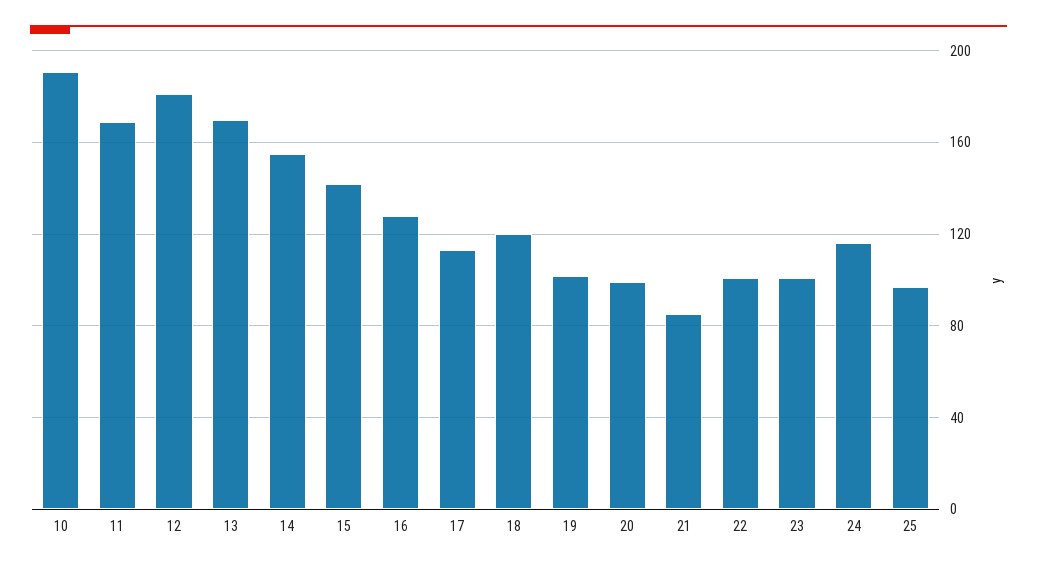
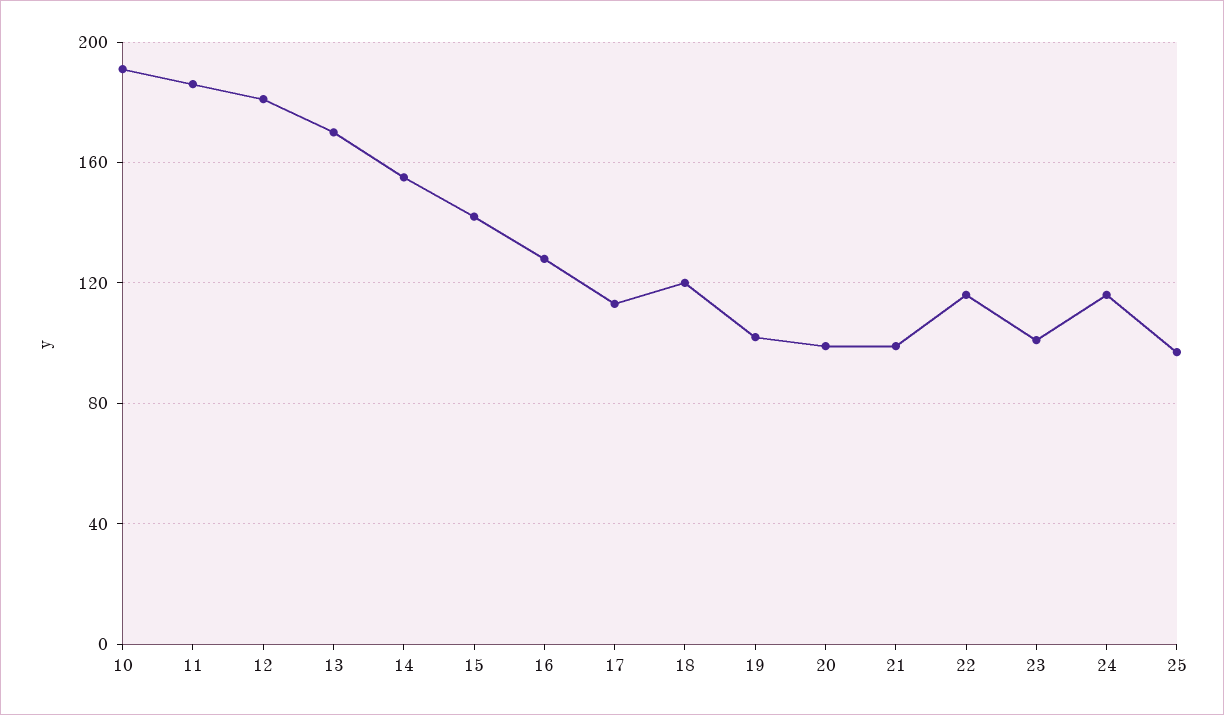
  {
    "10": 190,
-   "11": 170,
+   "11": 185,
    "12": 180,
    "13": 170,
    "14": 155,
    "15": 140,
    "16": 130,
    "17": 115,
    "18": 120,
    "19": 100,
    "20": 100,
-   "21": 85,
+   "21": 100,
-   "22": 100,
+   "22": 115,
    "23": 100,
    "24": 115,
    "25": 95
  }

